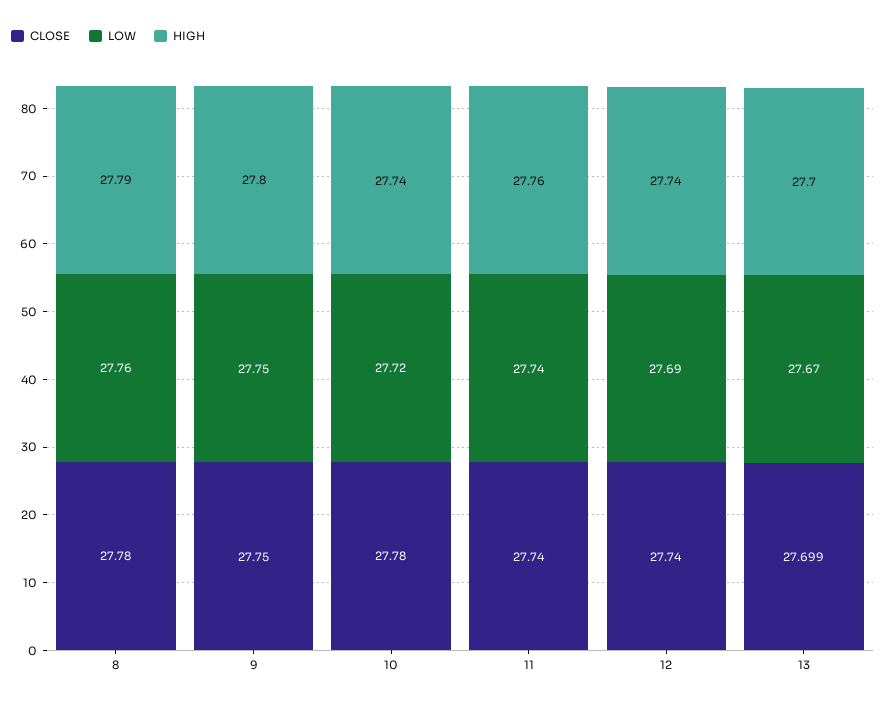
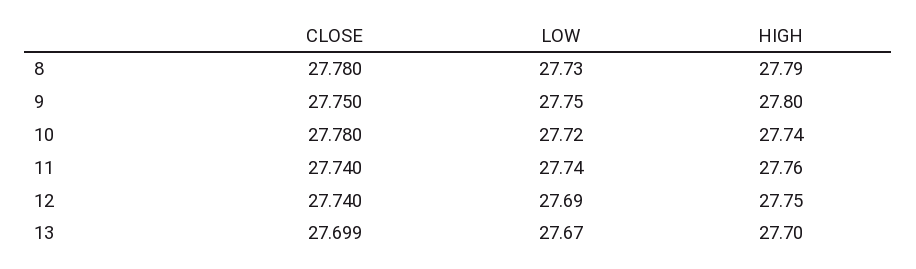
  {
    "CLOSE": {
      "8": 27.78,
      "9": 27.75,
      "10": 27.78,
      "11": 27.74,
      "12": 27.74,
      "13": 27.699
    },
    "LOW": {
-     "8": 27.76,
+     "8": 27.73,
      "9": 27.75,
      "10": 27.72,
      "11": 27.74,
      "12": 27.69,
      "13": 27.67
    },
    "HIGH": {
      "8": 27.79,
      "9": 27.8,
      "10": 27.74,
      "11": 27.76,
-     "12": 27.74,
+     "12": 27.75,
      "13": 27.7
    }
  }

